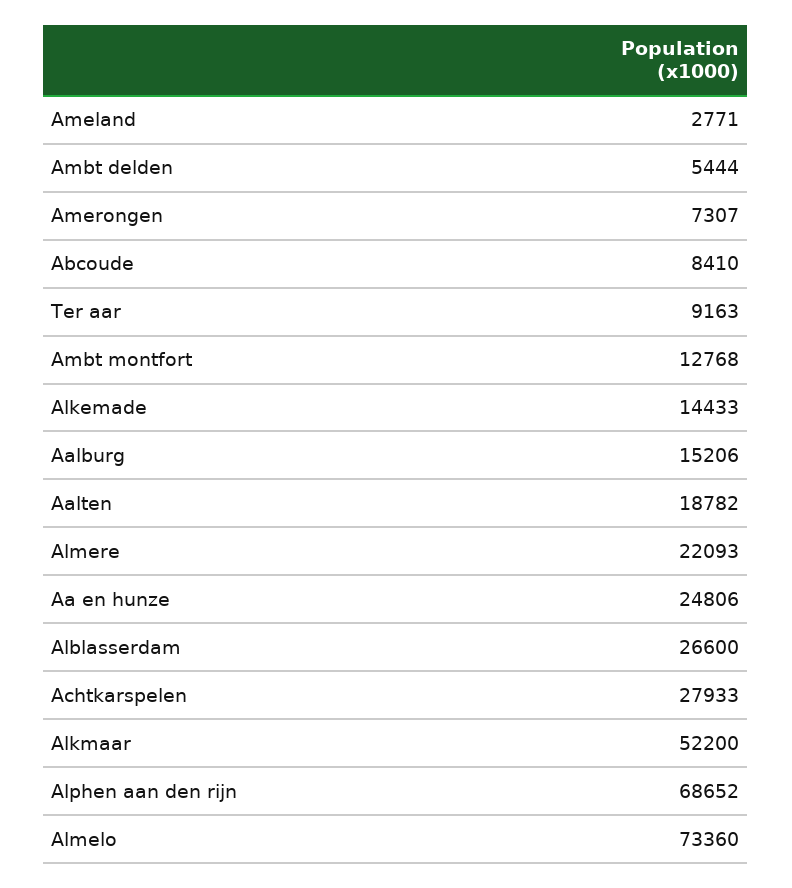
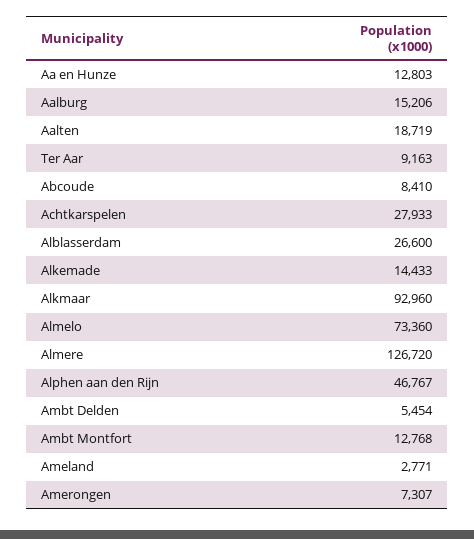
  {
    "Ameland": 2771,
-   "Ambt delden": 5444,
+   "Ambt delden": 5454,
    "Amerongen": 7307,
    "Abcoude": 8410,
    "Ter aar": 9163,
    "Ambt montfort": 12768,
    "Alkemade": 14433,
    "Aalburg": 15206,
-   "Aalten": 18782,
+   "Aalten": 18719,
-   "Almere": 22093,
+   "Almere": 126720,
-   "Aa en hunze": 24806,
+   "Aa en hunze": 12803,
    "Alblasserdam": 26600,
    "Achtkarspelen": 27933,
-   "Alkmaar": 52200,
+   "Alkmaar": 92960,
-   "Alphen aan den rijn": 68652,
+   "Alphen aan den rijn": 46767,
    "Almelo": 73360
  }

